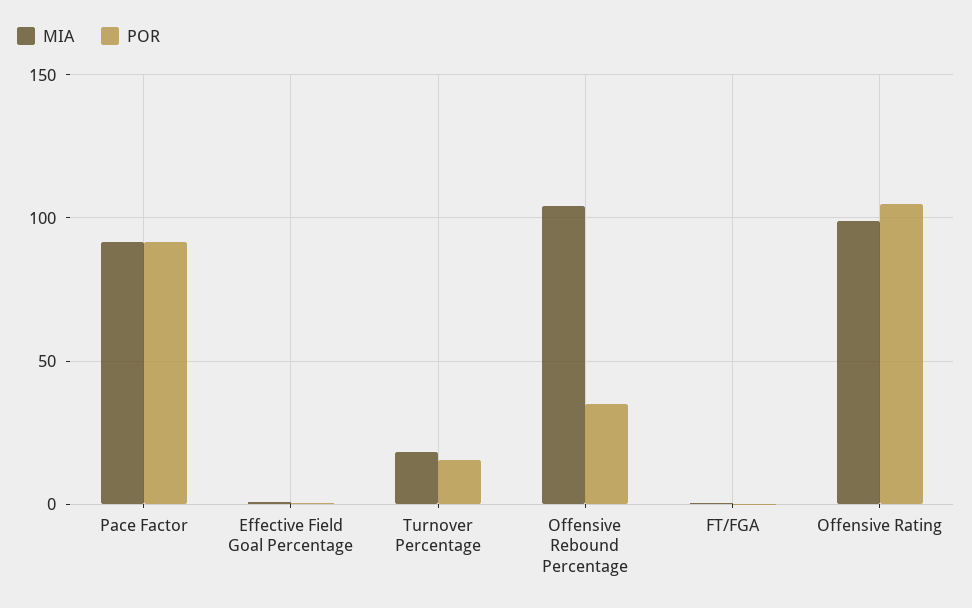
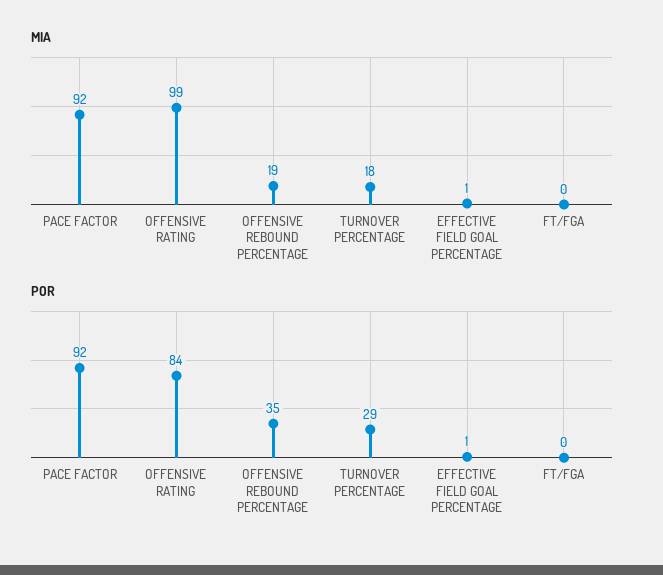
  {
    "MIA": {
      "Pace Factor": 92,
      "Effective Field Goal Percentage": 1,
      "Turnover Percentage": 18,
-     "Offensive Rebound Percentage": 105,
+     "Offensive Rebound Percentage": 19,
      "FT/FGA": 0,
      "Offensive Rating": 99
    },
    "POR": {
      "Pace Factor": 92,
      "Effective Field Goal Percentage": 1,
-     "Turnover Percentage": 15,
+     "Turnover Percentage": 29,
      "Offensive Rebound Percentage": 35,
      "FT/FGA": 0,
-     "Offensive Rating": 105
+     "Offensive Rating": 84
    }
  }

